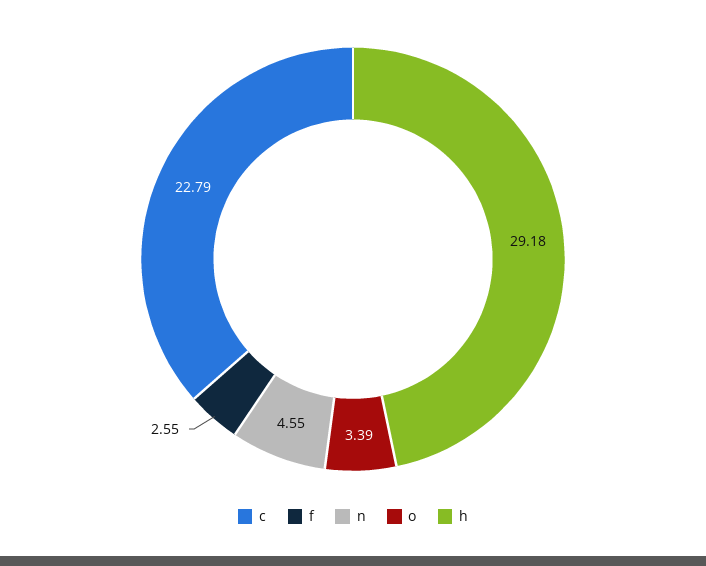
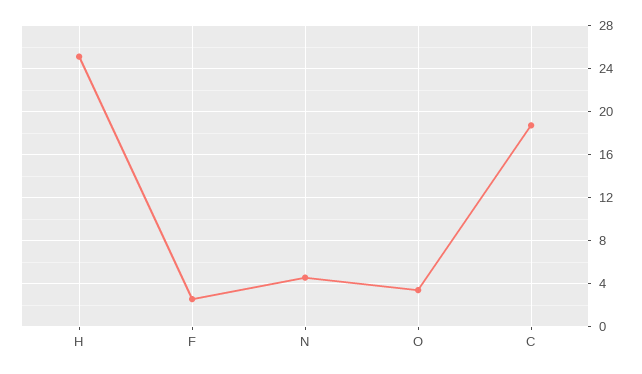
  {
-   "c": 22.79,
+   "c": 19,
    "f": 2.55,
    "n": 4.55,
    "o": 3.39,
-   "h": 29.18
+   "h": 25
  }

